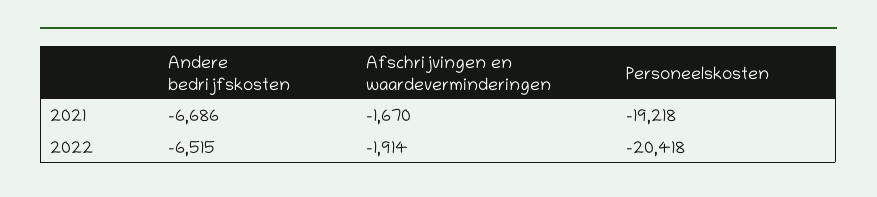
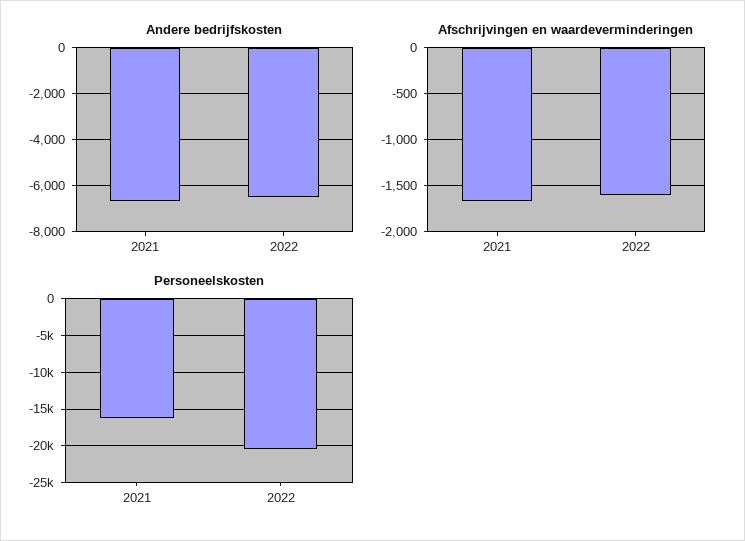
  {
    "Andere bedrijfskosten": {
      "2021": -6686,
      "2022": -6515
    },
    "Afschrijvingen en waardeverminderingen": {
      "2021": -1670,
-     "2022": -1914
+     "2022": -1600
    },
    "Personeelskosten": {
-     "2021": -19218,
+     "2021": -16000,
      "2022": -20418
    }
  }

